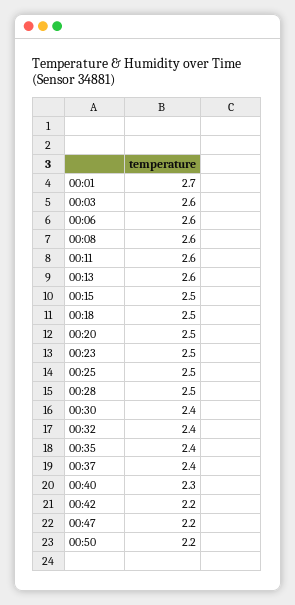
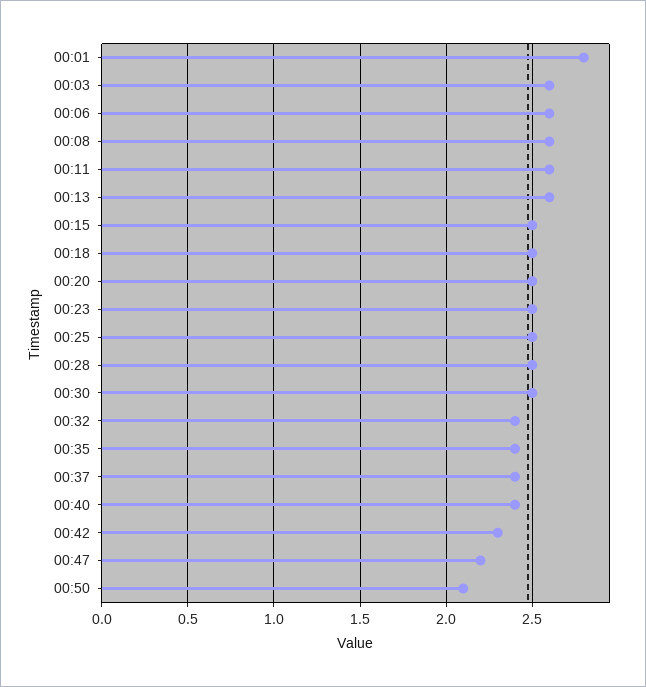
  {
-   "00:01": 2.7,
+   "00:01": 2.8,
    "00:03": 2.6,
    "00:06": 2.6,
    "00:08": 2.6,
    "00:11": 2.6,
    "00:13": 2.6,
    "00:15": 2.5,
    "00:18": 2.5,
    "00:20": 2.5,
    "00:23": 2.5,
    "00:25": 2.5,
    "00:28": 2.5,
-   "00:30": 2.4,
+   "00:30": 2.5,
    "00:32": 2.4,
    "00:35": 2.4,
    "00:37": 2.4,
-   "00:40": 2.3,
+   "00:40": 2.4,
-   "00:42": 2.2,
+   "00:42": 2.3,
    "00:47": 2.2,
-   "00:50": 2.2
+   "00:50": 2.1
  }

